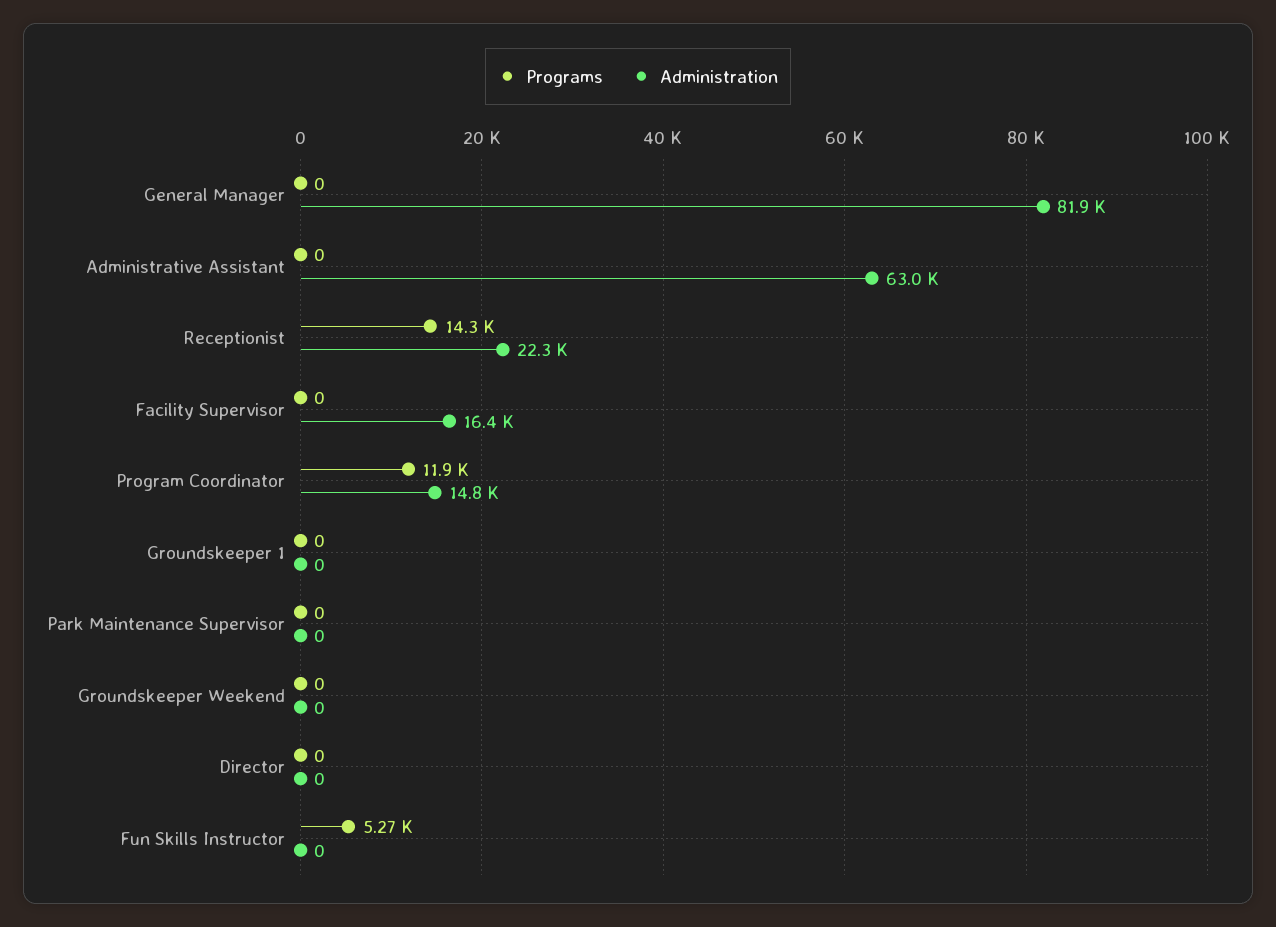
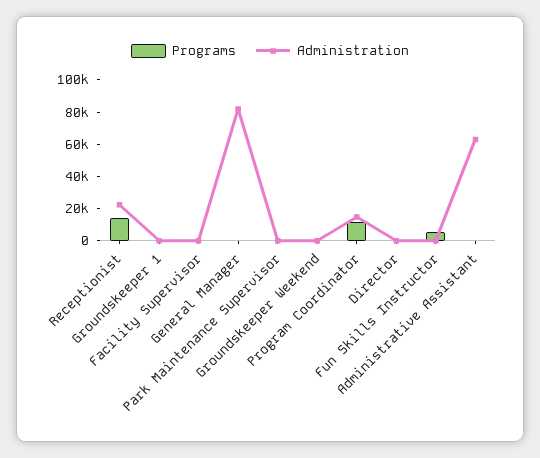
  {
    "Programs": {
      "General Manager": 0,
      "Administrative Assistant": 0,
      "Receptionist": 14300,
      "Facility Supervisor": 0,
      "Program Coordinator": 11900,
      "Groundskeeper 1": 0,
      "Park Maintenance Supervisor": 0,
      "Groundskeeper Weekend": 0,
      "Director": 0,
      "Fun Skills Instructor": 5270
    },
    "Administration": {
      "General Manager": 81900,
      "Administrative Assistant": 63000,
      "Receptionist": 22300,
-     "Facility Supervisor": 16400,
+     "Facility Supervisor": 0,
      "Program Coordinator": 14800,
      "Groundskeeper 1": 0,
      "Park Maintenance Supervisor": 0,
      "Groundskeeper Weekend": 0,
      "Director": 0,
      "Fun Skills Instructor": 0
    }
  }

